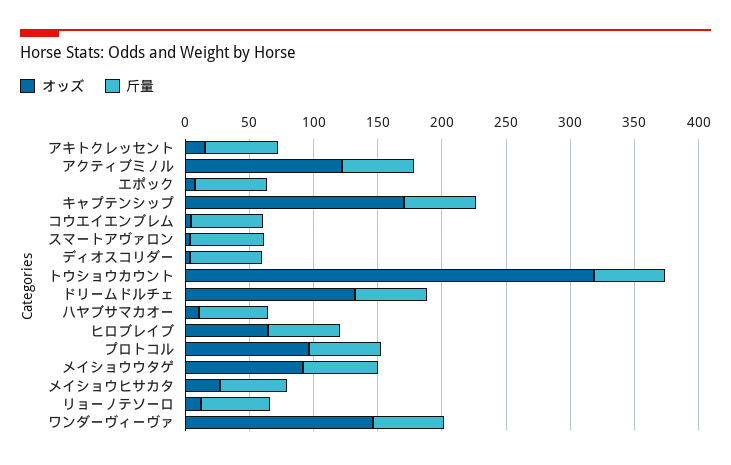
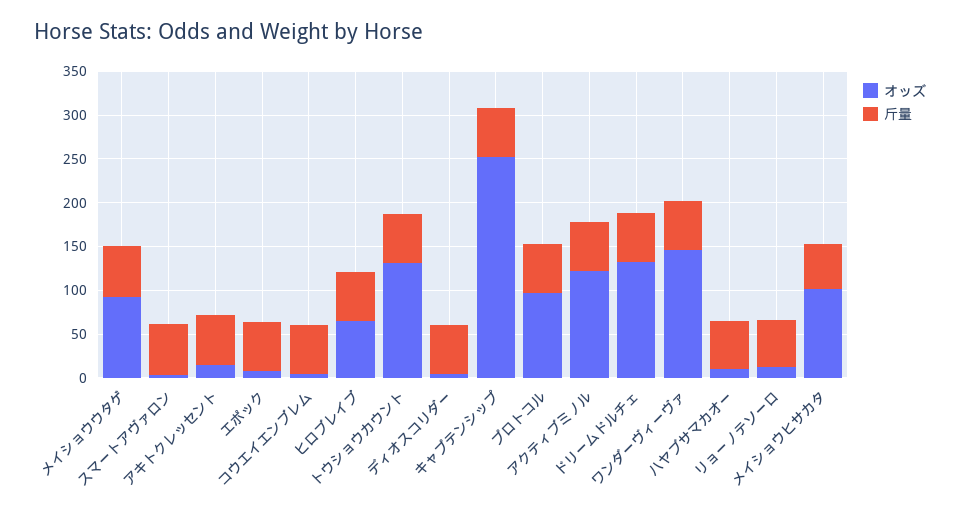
  {
    "オッズ": {
      "アキトクレッセント": 20,
      "アクティブミノル": 120,
      "エポック": 10,
-     "キャプテンシップ": 170,
+     "キャプテンシップ": 250,
      "コウエイエンブレム": 0,
      "スマートアヴァロン": 0,
      "ディオスコリダー": 0,
-     "トウショウカウント": 320,
+     "トウショウカウント": 130,
      "ドリームドルチェ": 130,
      "ハヤブサマカオー": 10,
      "ヒロブレイブ": 60,
      "プロトコル": 100,
      "メイショウウタゲ": 90,
-     "メイショウヒサカタ": 30,
+     "メイショウヒサカタ": 100,
      "リョーノテソーロ": 10,
      "ワンダーヴィーヴァ": 150
    },
    "斤量": {
      "アキトクレッセント": 60,
      "アクティブミノル": 60,
      "エポック": 60,
      "キャプテンシップ": 60,
      "コウエイエンブレム": 60,
      "スマートアヴァロン": 60,
      "ディオスコリダー": 60,
      "トウショウカウント": 60,
      "ドリームドルチェ": 60,
      "ハヤブサマカオー": 50,
      "ヒロブレイブ": 60,
      "プロトコル": 60,
      "メイショウウタゲ": 60,
      "メイショウヒサカタ": 50,
      "リョーノテソーロ": 50,
      "ワンダーヴィーヴァ": 60
    }
  }

